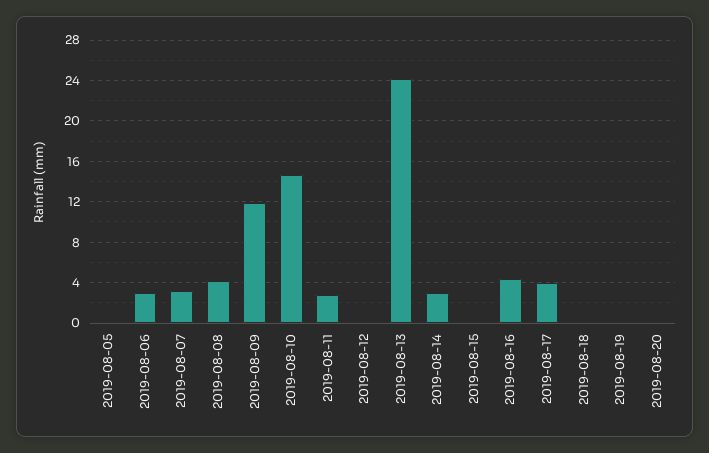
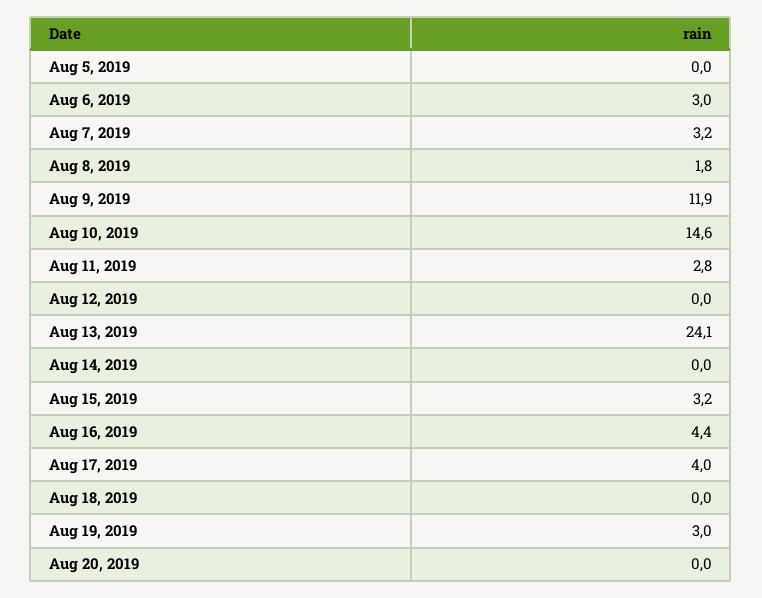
  {
    "2019-08-05": 0,
    "2019-08-06": 3,
    "2019-08-07": 3.2,
-   "2019-08-08": 4,
+   "2019-08-08": 1.8,
    "2019-08-09": 11.9,
    "2019-08-10": 14.6,
    "2019-08-11": 2.8,
    "2019-08-12": 0,
    "2019-08-13": 24.1,
-   "2019-08-14": 3,
+   "2019-08-14": 0,
-   "2019-08-15": 0,
+   "2019-08-15": 3.2,
    "2019-08-16": 4.4,
    "2019-08-17": 4,
    "2019-08-18": 0,
-   "2019-08-19": 0,
+   "2019-08-19": 3,
    "2019-08-20": 0
  }

